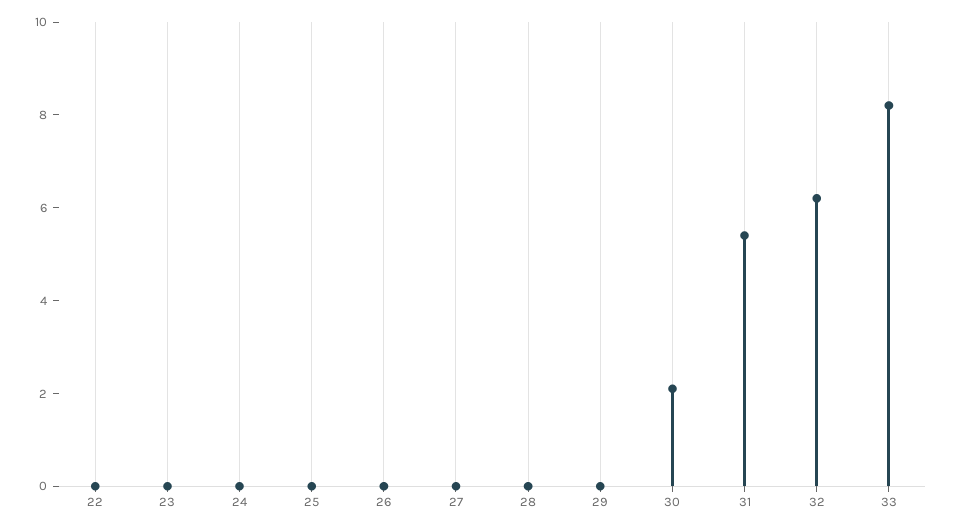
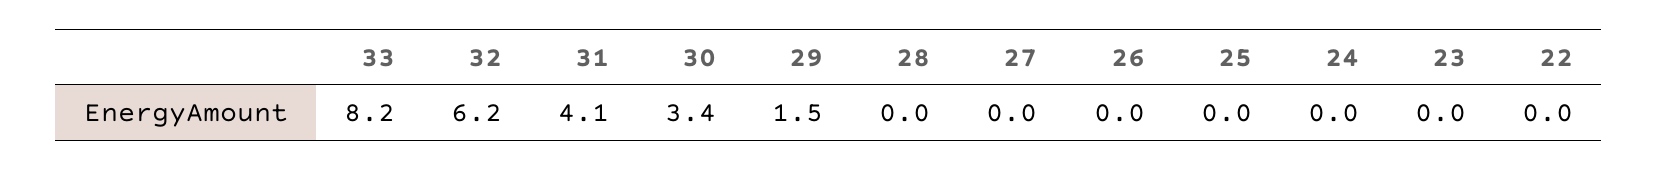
  {
    "22": 0,
    "23": 0,
    "24": 0,
    "25": 0,
    "26": 0,
    "27": 0,
    "28": 0,
-   "29": 0,
+   "29": 1.5,
-   "30": 2,
+   "30": 3.4,
-   "31": 5.5,
+   "31": 4.1,
    "32": 6.2,
    "33": 8.2
  }

